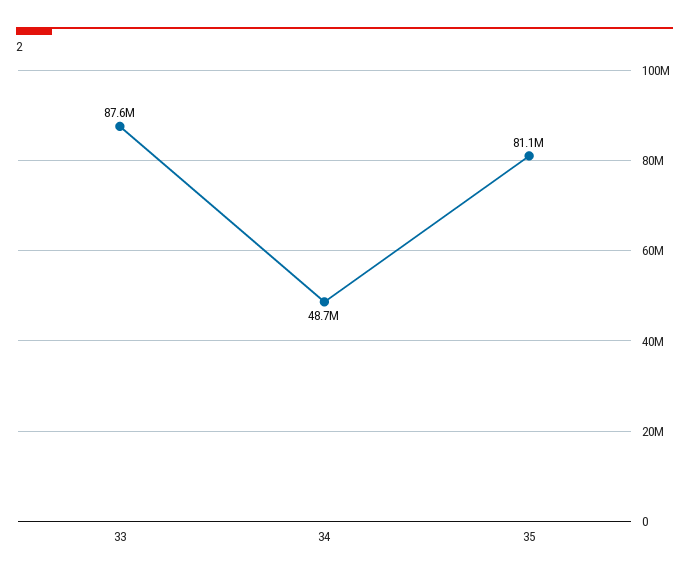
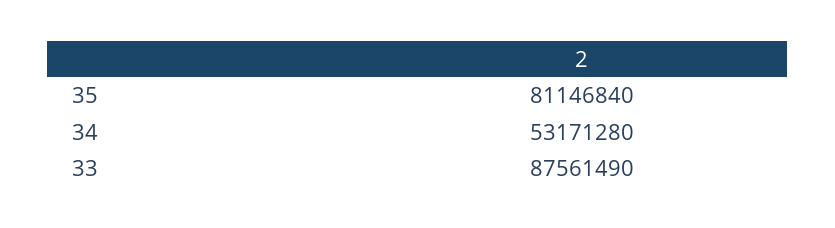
  {
    "33": 87561490,
-   "34": 48700000,
+   "34": 53171280,
    "35": 81146840
  }

